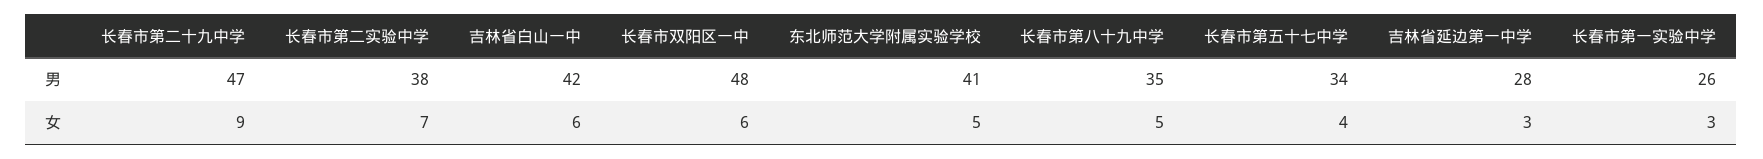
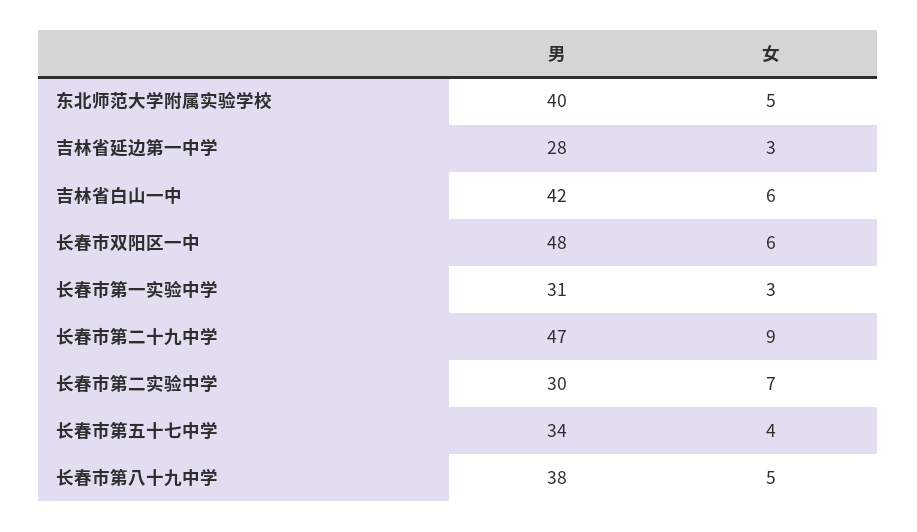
  {
    "长春市第二十九中学": {
      "男": 47,
      "女": 9
    },
    "长春市第二实验中学": {
-     "男": 38,
+     "男": 30,
      "女": 7
    },
    "吉林省白山一中": {
      "男": 42,
      "女": 6
    },
    "长春市双阳区一中": {
      "男": 48,
      "女": 6
    },
    "东北师范大学附属实验学校": {
-     "男": 41,
+     "男": 40,
      "女": 5
    },
    "长春市第八十九中学": {
-     "男": 35,
+     "男": 38,
      "女": 5
    },
    "长春市第五十七中学": {
      "男": 34,
      "女": 4
    },
    "吉林省延边第一中学": {
      "男": 28,
      "女": 3
    },
    "长春市第一实验中学": {
-     "男": 26,
+     "男": 31,
      "女": 3
    }
  }

